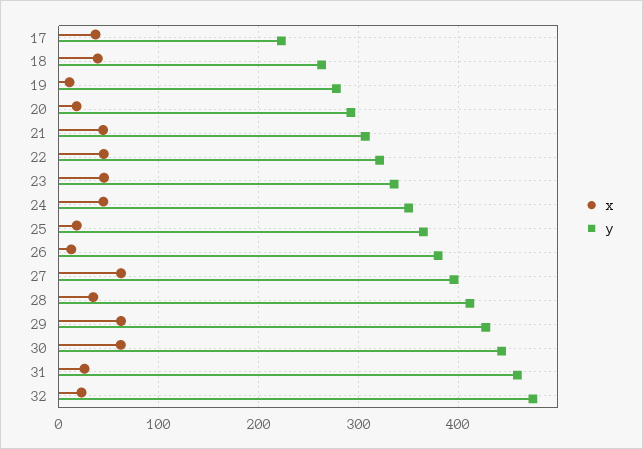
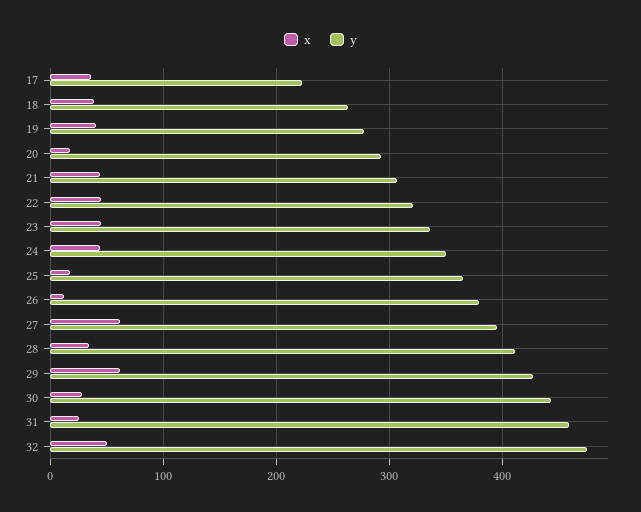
  {
    "x": {
      "17": 40,
      "18": 40,
-     "19": 10,
+     "19": 40,
      "20": 20,
      "21": 40,
      "22": 40,
      "23": 50,
      "24": 40,
      "25": 20,
      "26": 10,
      "27": 60,
      "28": 30,
      "29": 60,
-     "30": 60,
+     "30": 30,
      "31": 30,
-     "32": 20
+     "32": 50
    },
    "y": {
      "17": 220,
      "18": 260,
      "19": 280,
      "20": 290,
      "21": 310,
      "22": 320,
      "23": 340,
      "24": 350,
      "25": 360,
      "26": 380,
      "27": 400,
      "28": 410,
      "29": 430,
      "30": 440,
      "31": 460,
      "32": 470
    }
  }

